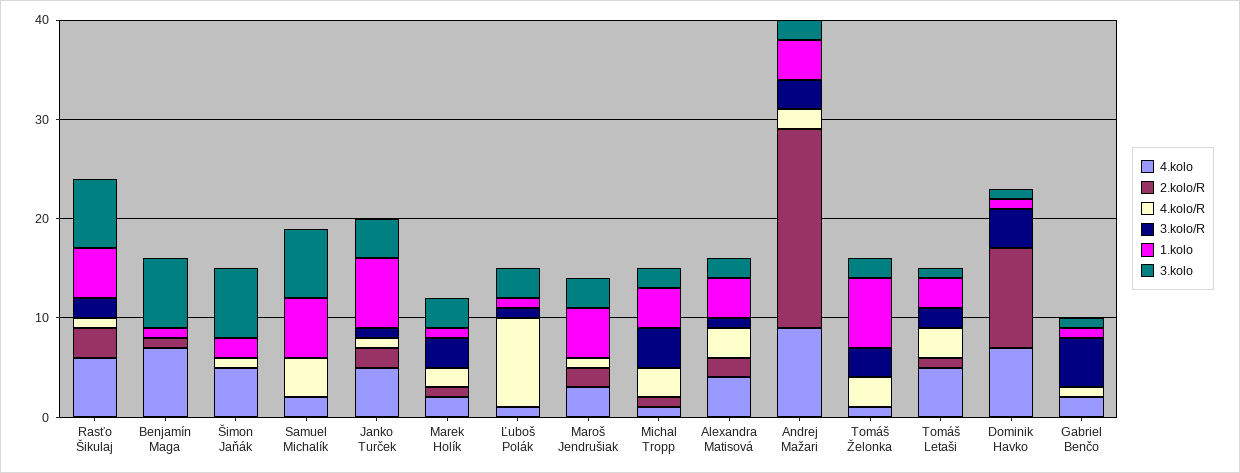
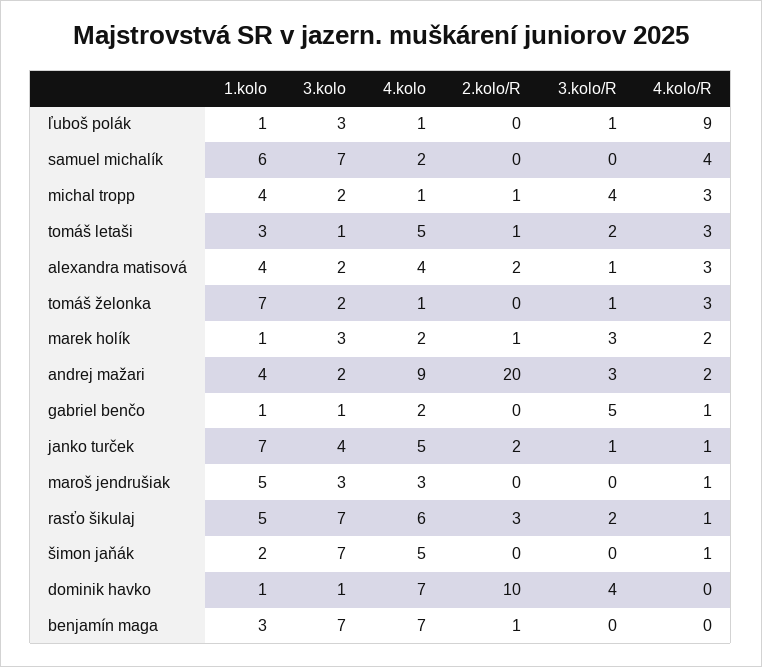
  {
    "4.kolo": {
      "Rasťo Šikulaj": 6,
      "Benjamín Maga": 7,
      "Šimon Jaňák": 5,
      "Samuel Michalík": 2,
      "Janko Turček": 5,
      "Marek Holík": 2,
      "Ľuboš Polák": 1,
      "Maroš Jendrušiak": 3,
      "Michal Tropp": 1,
      "Alexandra Matisová": 4,
      "Andrej Mažari": 9,
      "Tomáš Želonka": 1,
      "Tomáš Letaši": 5,
      "Dominik Havko": 7,
      "Gabriel Benčo": 2
    },
    "2.kolo/R": {
      "Rasťo Šikulaj": 3,
      "Benjamín Maga": 1,
      "Šimon Jaňák": 0,
      "Samuel Michalík": 0,
      "Janko Turček": 2,
      "Marek Holík": 1,
      "Ľuboš Polák": 0,
-     "Maroš Jendrušiak": 2,
+     "Maroš Jendrušiak": 0,
      "Michal Tropp": 1,
      "Alexandra Matisová": 2,
      "Andrej Mažari": 20,
      "Tomáš Želonka": 0,
      "Tomáš Letaši": 1,
      "Dominik Havko": 10,
      "Gabriel Benčo": 0
    },
    "4.kolo/R": {
      "Rasťo Šikulaj": 1,
      "Benjamín Maga": 0,
      "Šimon Jaňák": 1,
      "Samuel Michalík": 4,
      "Janko Turček": 1,
      "Marek Holík": 2,
      "Ľuboš Polák": 9,
      "Maroš Jendrušiak": 1,
      "Michal Tropp": 3,
      "Alexandra Matisová": 3,
      "Andrej Mažari": 2,
      "Tomáš Želonka": 3,
      "Tomáš Letaši": 3,
      "Dominik Havko": 0,
      "Gabriel Benčo": 1
    },
    "3.kolo/R": {
      "Rasťo Šikulaj": 2,
      "Benjamín Maga": 0,
      "Šimon Jaňák": 0,
      "Samuel Michalík": 0,
      "Janko Turček": 1,
      "Marek Holík": 3,
      "Ľuboš Polák": 1,
      "Maroš Jendrušiak": 0,
      "Michal Tropp": 4,
      "Alexandra Matisová": 1,
      "Andrej Mažari": 3,
-     "Tomáš Želonka": 3,
+     "Tomáš Želonka": 1,
      "Tomáš Letaši": 2,
      "Dominik Havko": 4,
      "Gabriel Benčo": 5
    },
    "1.kolo": {
      "Rasťo Šikulaj": 5,
-     "Benjamín Maga": 1,
+     "Benjamín Maga": 3,
      "Šimon Jaňák": 2,
      "Samuel Michalík": 6,
      "Janko Turček": 7,
      "Marek Holík": 1,
      "Ľuboš Polák": 1,
      "Maroš Jendrušiak": 5,
      "Michal Tropp": 4,
      "Alexandra Matisová": 4,
      "Andrej Mažari": 4,
      "Tomáš Želonka": 7,
      "Tomáš Letaši": 3,
      "Dominik Havko": 1,
      "Gabriel Benčo": 1
    },
    "3.kolo": {
      "Rasťo Šikulaj": 7,
      "Benjamín Maga": 7,
      "Šimon Jaňák": 7,
      "Samuel Michalík": 7,
      "Janko Turček": 4,
      "Marek Holík": 3,
      "Ľuboš Polák": 3,
      "Maroš Jendrušiak": 3,
      "Michal Tropp": 2,
      "Alexandra Matisová": 2,
      "Andrej Mažari": 2,
      "Tomáš Želonka": 2,
      "Tomáš Letaši": 1,
      "Dominik Havko": 1,
      "Gabriel Benčo": 1
    }
  }

